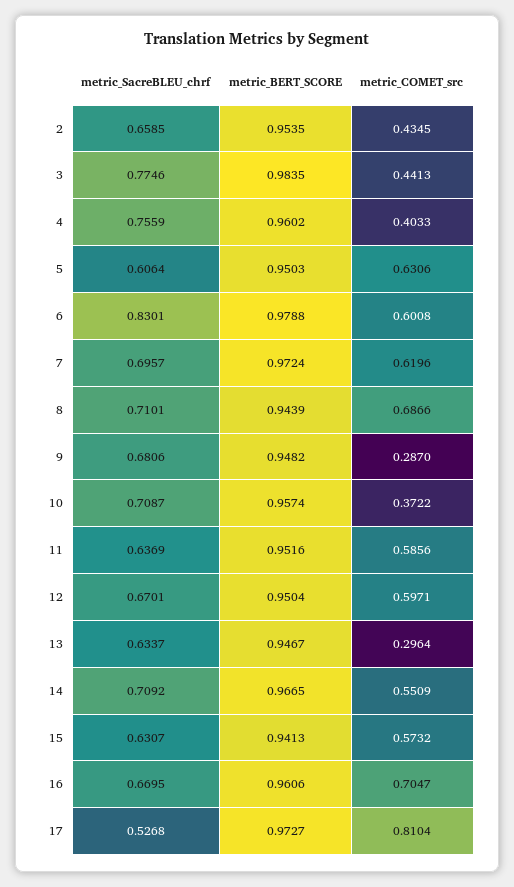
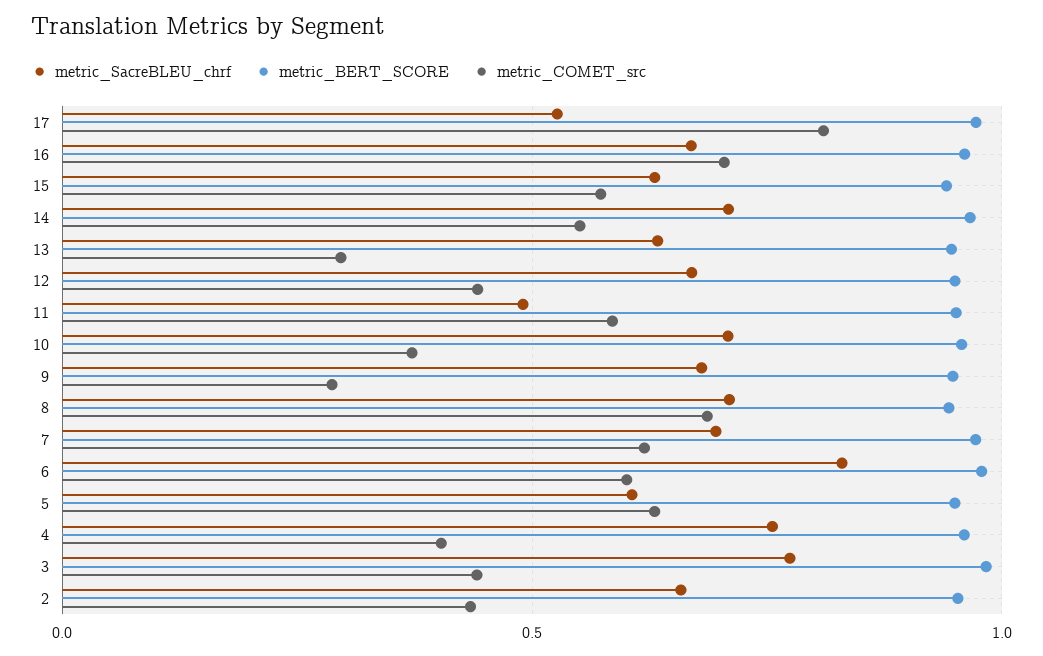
  {
    "metric_SacreBLEU_chrf": {
      "2": 0.6585,
      "3": 0.7746,
      "4": 0.7559,
      "5": 0.6064,
      "6": 0.8301,
      "7": 0.6957,
      "8": 0.7101,
      "9": 0.6806,
      "10": 0.7087,
-     "11": 0.6369,
+     "11": 0.5,
      "12": 0.6701,
      "13": 0.6337,
      "14": 0.7092,
      "15": 0.6307,
      "16": 0.6695,
      "17": 0.5268
    },
    "metric_BERT_SCORE": {
      "2": 0.9535,
      "3": 0.9835,
      "4": 0.9602,
      "5": 0.9503,
      "6": 0.9788,
      "7": 0.9724,
      "8": 0.9439,
      "9": 0.9482,
      "10": 0.9574,
      "11": 0.9516,
      "12": 0.9504,
      "13": 0.9467,
      "14": 0.9665,
      "15": 0.9413,
      "16": 0.9606,
      "17": 0.9727
    },
    "metric_COMET_src": {
      "2": 0.4345,
      "3": 0.4413,
      "4": 0.4033,
      "5": 0.6306,
      "6": 0.6008,
      "7": 0.6196,
      "8": 0.6866,
      "9": 0.287,
      "10": 0.3722,
      "11": 0.5856,
-     "12": 0.5971,
+     "12": 0.45,
      "13": 0.2964,
      "14": 0.5509,
      "15": 0.5732,
      "16": 0.7047,
      "17": 0.8104
    }
  }

